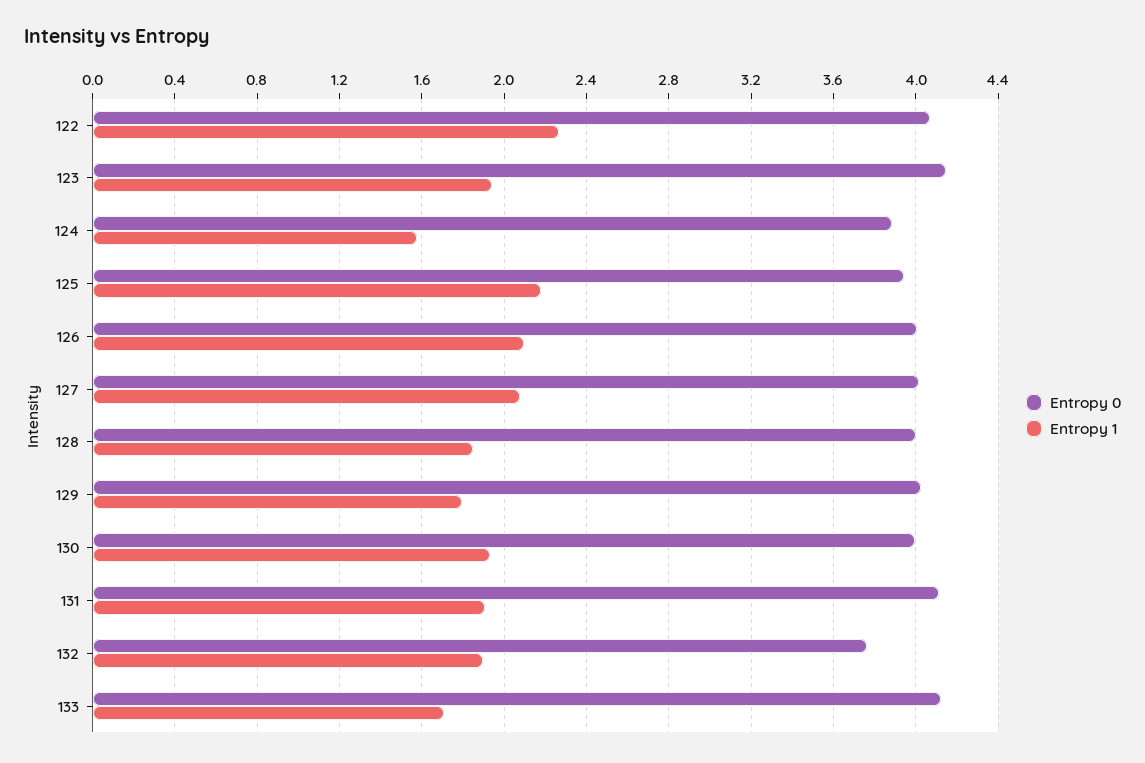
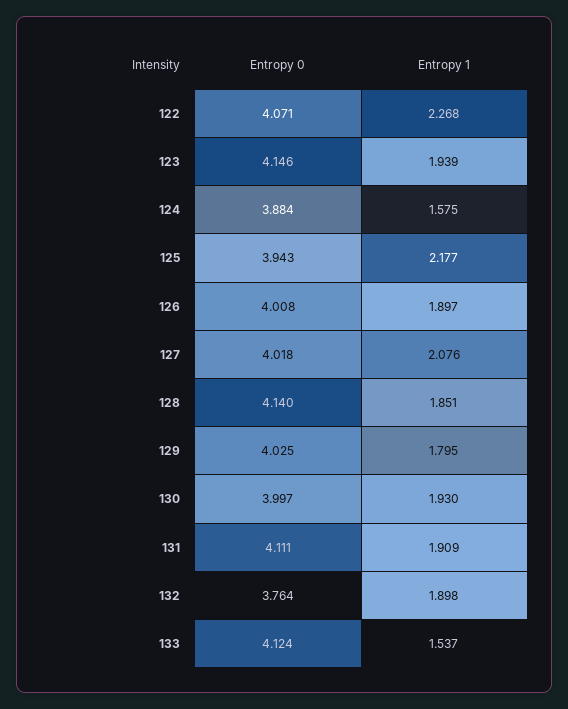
  {
    "Entropy 0": {
      "122": 4.071,
      "123": 4.146,
      "124": 3.884,
      "125": 3.943,
      "126": 4.008,
      "127": 4.018,
-     "128": 4,
+     "128": 4.14,
      "129": 4.025,
      "130": 3.997,
      "131": 4.111,
      "132": 3.764,
      "133": 4.124
    },
    "Entropy 1": {
      "122": 2.268,
      "123": 1.939,
      "124": 1.575,
      "125": 2.177,
-     "126": 2.1,
+     "126": 1.897,
      "127": 2.076,
      "128": 1.851,
      "129": 1.795,
      "130": 1.93,
      "131": 1.909,
      "132": 1.898,
-     "133": 1.7
+     "133": 1.537
    }
  }

